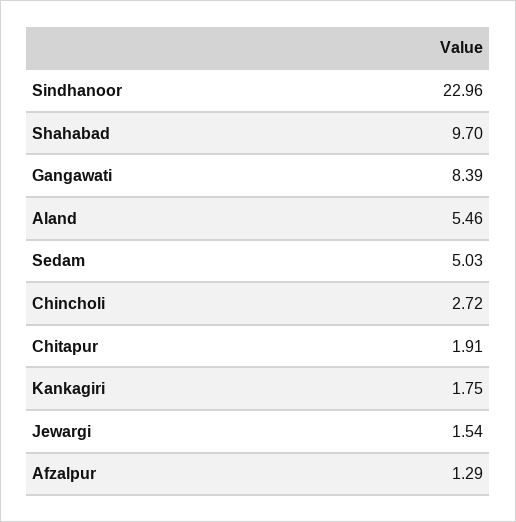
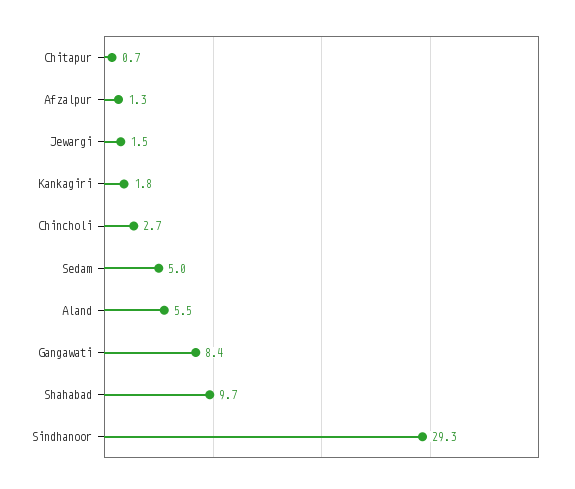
  {
-   "Sindhanoor": 22.96,
+   "Sindhanoor": 29.3,
    "Shahabad": 9.7,
    "Gangawati": 8.39,
    "Aland": 5.46,
    "Sedam": 5.03,
    "Chincholi": 2.72,
-   "Chitapur": 1.91,
+   "Chitapur": 0.7,
    "Kankagiri": 1.75,
    "Jewargi": 1.54,
    "Afzalpur": 1.29
  }

